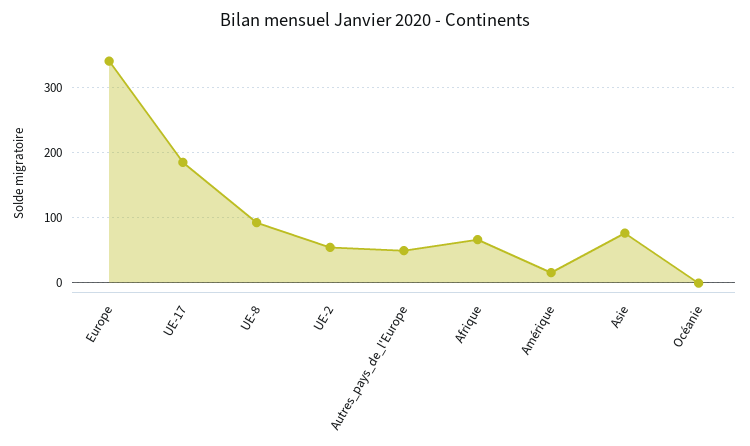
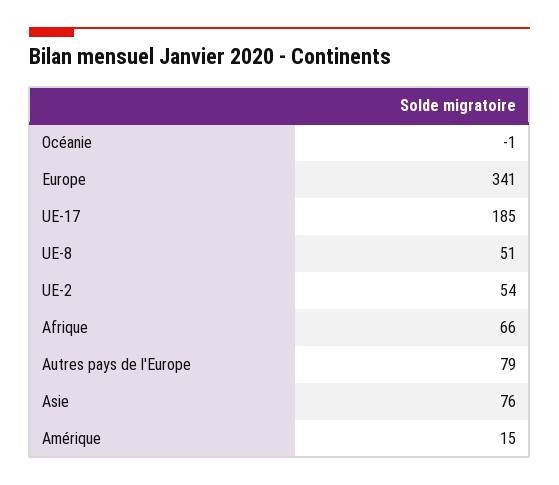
  {
    "Europe": 341,
    "UE-17": 185,
-   "UE-8": 90,
+   "UE-8": 51,
    "UE-2": 54,
-   "Autres_pays_de_l'Europe": 50,
+   "Autres_pays_de_l'Europe": 79,
    "Afrique": 66,
    "Amérique": 15,
    "Asie": 76,
    "Océanie": -1
  }

